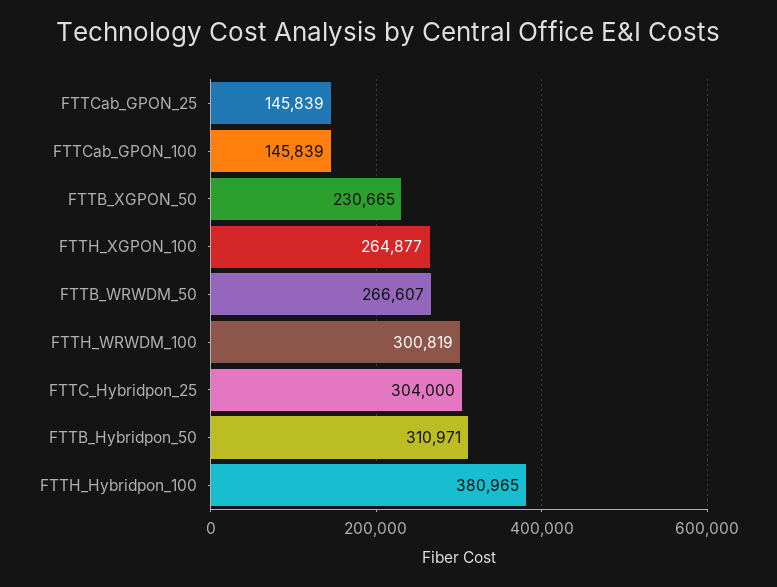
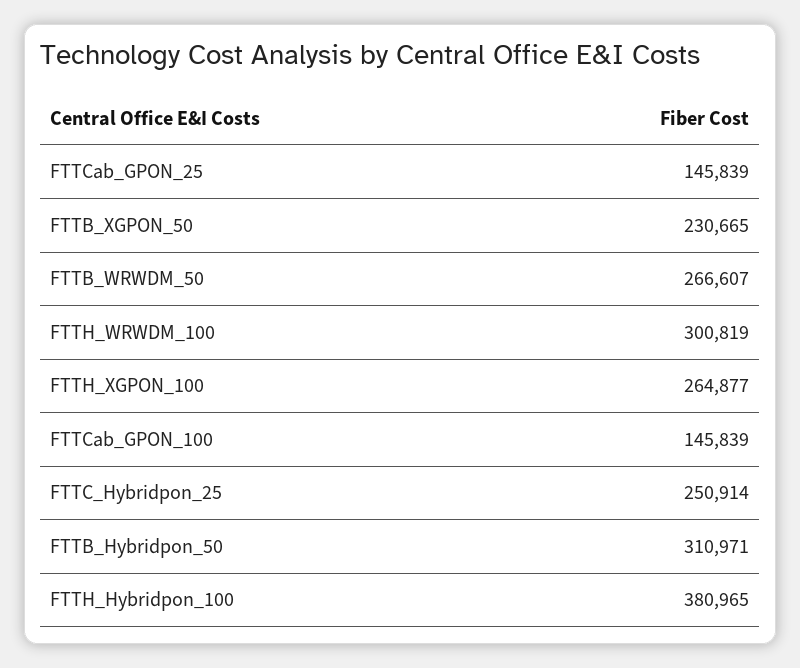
  {
    "FTTCab_GPON_25": 145839,
    "FTTCab_GPON_100": 145839,
    "FTTB_XGPON_50": 230665,
    "FTTH_XGPON_100": 264877,
    "FTTB_WRWDM_50": 266607,
    "FTTH_WRWDM_100": 300819,
-   "FTTC_Hybridpon_25": 304000,
+   "FTTC_Hybridpon_25": 250914,
    "FTTB_Hybridpon_50": 310971,
    "FTTH_Hybridpon_100": 380965
  }

